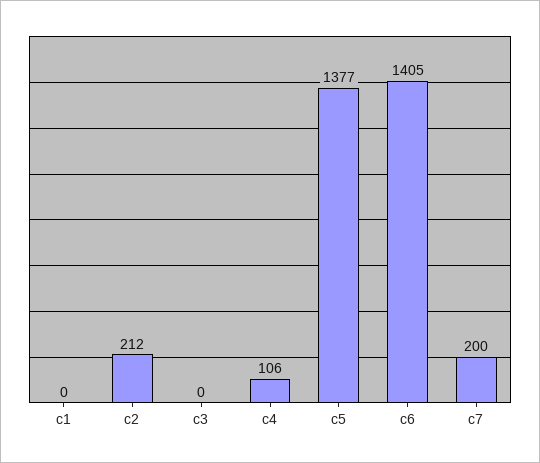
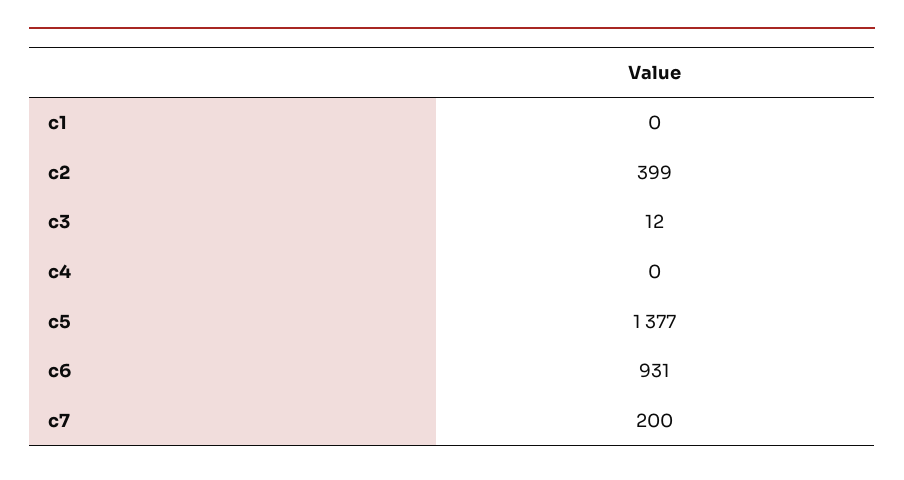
  {
    "c1": 0,
-   "c2": 212,
+   "c2": 399,
-   "c3": 0,
+   "c3": 12,
-   "c4": 106,
+   "c4": 0,
    "c5": 1377,
-   "c6": 1405,
+   "c6": 931,
    "c7": 200
  }

